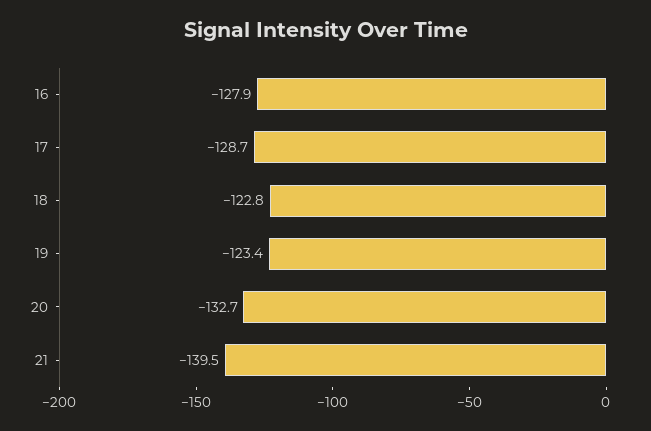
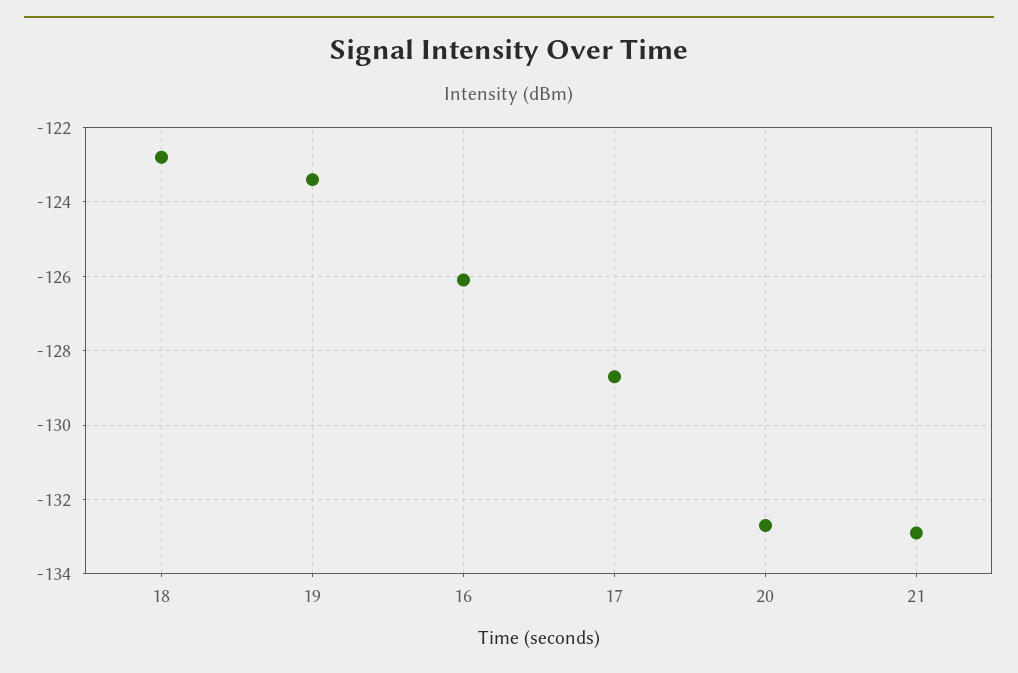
  {
-   "16": -127.9,
+   "16": -126,
    "17": -128.7,
    "18": -122.8,
    "19": -123.4,
    "20": -132.7,
-   "21": -139.5
+   "21": -133
  }

